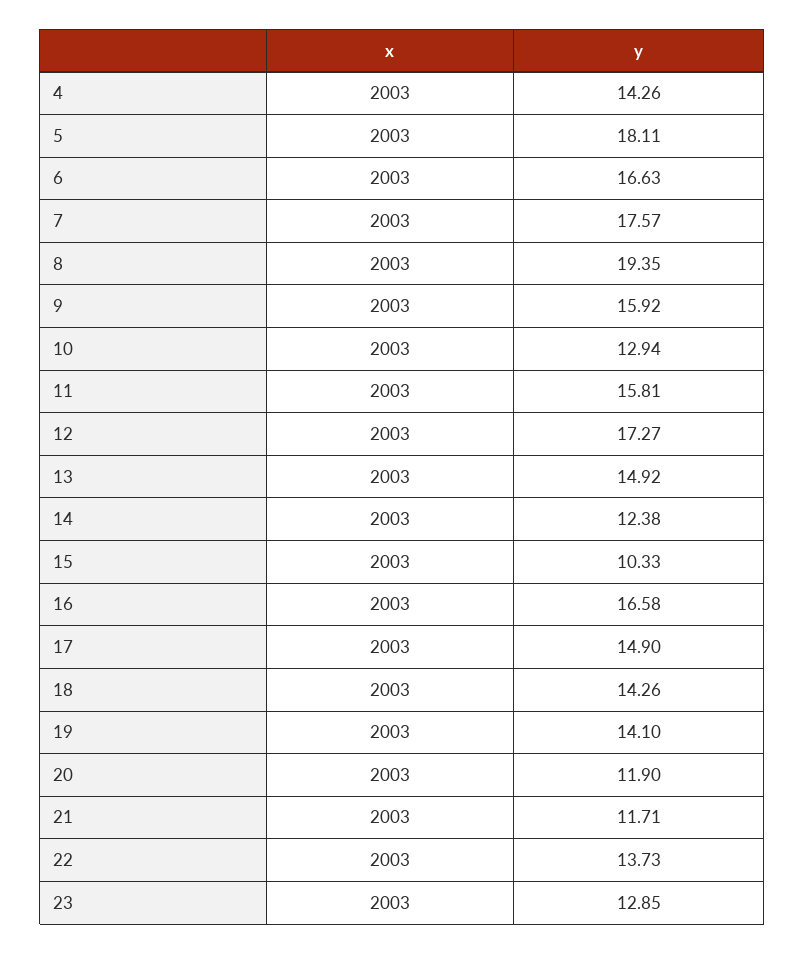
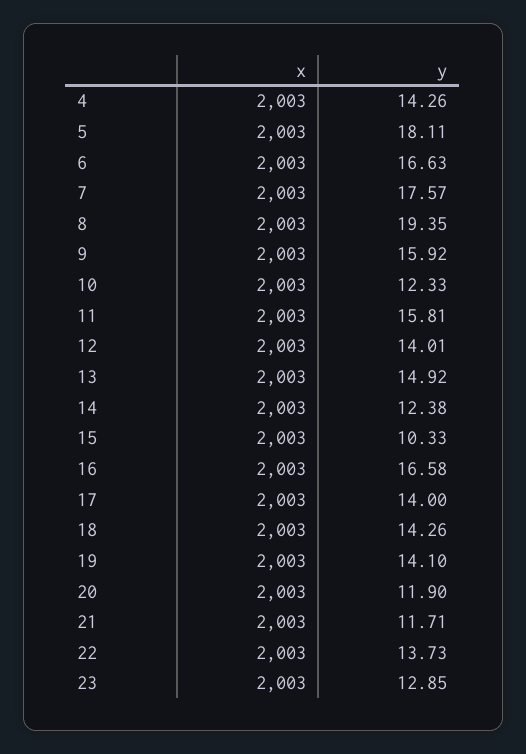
  {
    "x": {
      "4": 2003,
      "5": 2003,
      "6": 2003,
      "7": 2003,
      "8": 2003,
      "9": 2003,
      "10": 2003,
      "11": 2003,
      "12": 2003,
      "13": 2003,
      "14": 2003,
      "15": 2003,
      "16": 2003,
      "17": 2003,
      "18": 2003,
      "19": 2003,
      "20": 2003,
      "21": 2003,
      "22": 2003,
      "23": 2003
    },
    "y": {
      "4": 14.26,
      "5": 18.11,
      "6": 16.63,
      "7": 17.57,
      "8": 19.35,
      "9": 15.92,
-     "10": 12.94,
+     "10": 12.33,
      "11": 15.81,
-     "12": 17.27,
+     "12": 14.01,
      "13": 14.92,
      "14": 12.38,
      "15": 10.33,
      "16": 16.58,
-     "17": 14.9,
+     "17": 14,
      "18": 14.26,
      "19": 14.1,
      "20": 11.9,
      "21": 11.71,
      "22": 13.73,
      "23": 12.85
    }
  }

